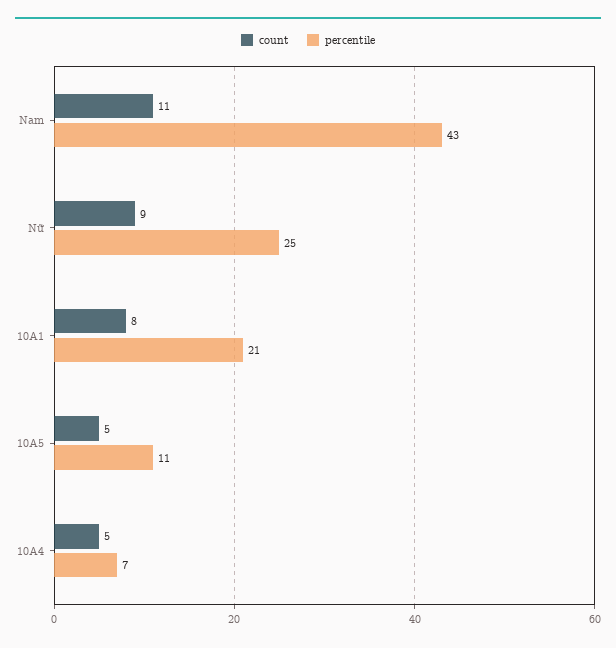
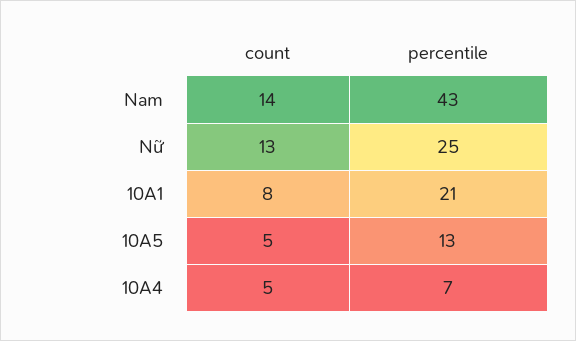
  {
    "count": {
-     "Nam": 11,
+     "Nam": 14,
-     "Nữ": 9,
+     "Nữ": 13,
      "10A1": 8,
      "10A5": 5,
      "10A4": 5
    },
    "percentile": {
      "Nam": 43,
      "Nữ": 25,
      "10A1": 21,
-     "10A5": 11,
+     "10A5": 13,
      "10A4": 7
    }
  }

